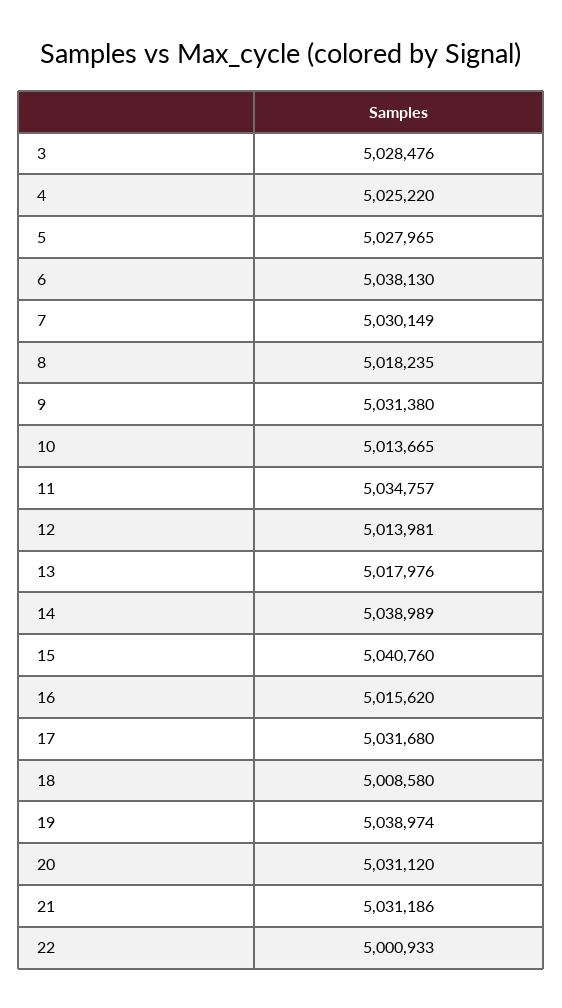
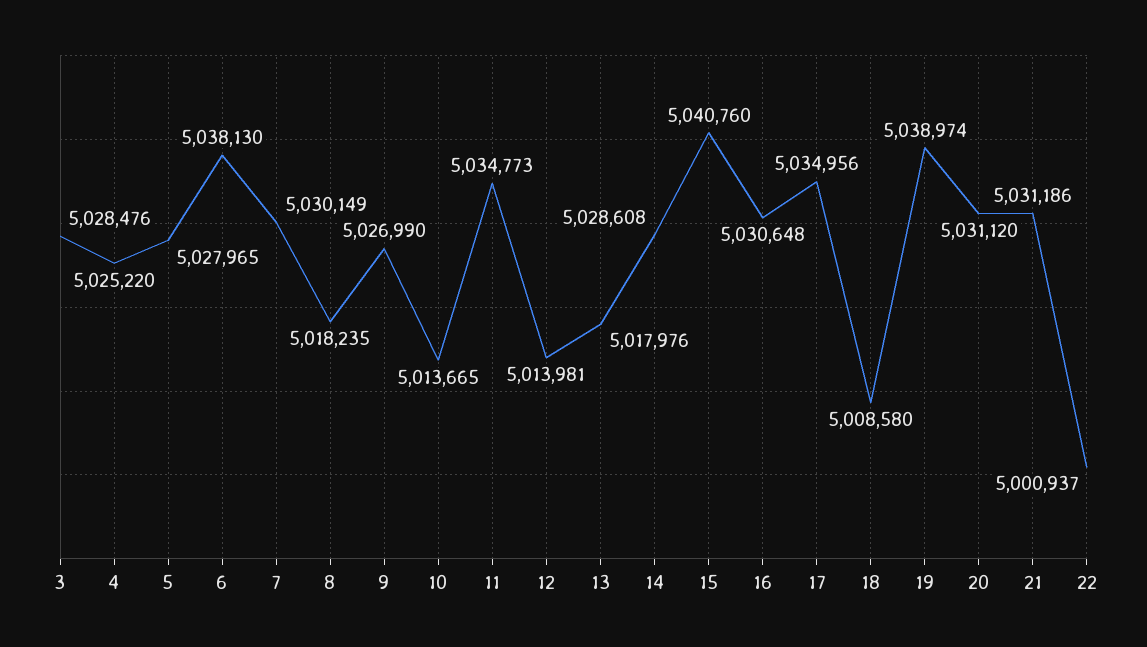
  {
    "3": 5028476,
    "4": 5025220,
    "5": 5027965,
    "6": 5038130,
    "7": 5030149,
    "8": 5018235,
-   "9": 5031380,
+   "9": 5026990,
    "10": 5013665,
-   "11": 5034757,
+   "11": 5034773,
    "12": 5013981,
    "13": 5017976,
-   "14": 5038989,
+   "14": 5028608,
    "15": 5040760,
-   "16": 5015620,
+   "16": 5030648,
-   "17": 5031680,
+   "17": 5034956,
    "18": 5008580,
    "19": 5038974,
    "20": 5031120,
    "21": 5031186,
-   "22": 5000933
+   "22": 5000937
  }

